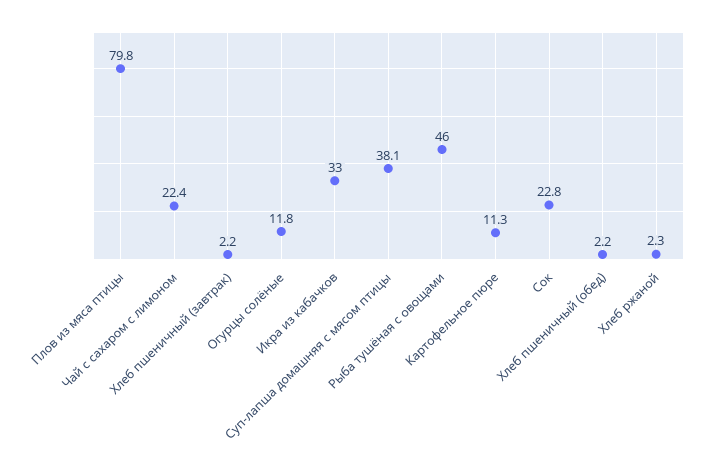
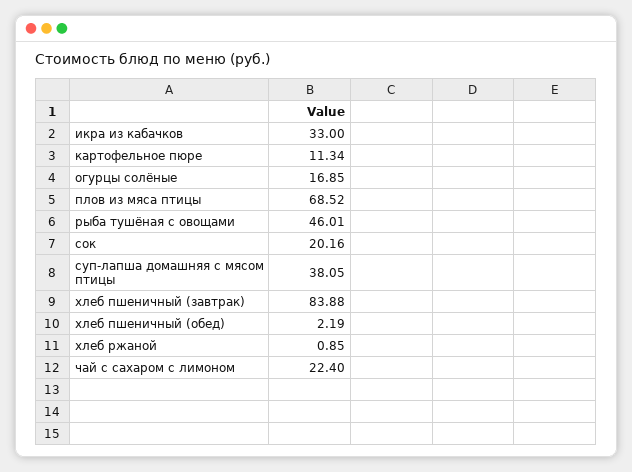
  {
-   "Плов из мяса птицы": 79.8,
+   "Плов из мяса птицы": 68.52,
    "Чай с сахаром с лимоном": 22.4,
-   "Хлеб пшеничный (завтрак)": 2.2,
+   "Хлеб пшеничный (завтрак)": 83.88,
-   "Огурцы солёные": 11.8,
+   "Огурцы солёные": 16.85,
    "Икра из кабачков": 33,
    "Суп-лапша домашняя с мясом птицы": 38.05,
    "Рыба тушёная с овощами": 46.01,
    "Картофельное пюре": 11.34,
-   "Сок": 22.8,
+   "Сок": 20.16,
    "Хлеб пшеничный (обед)": 2.19,
-   "Хлеб ржаной": 2.3
+   "Хлеб ржаной": 0.85
  }

